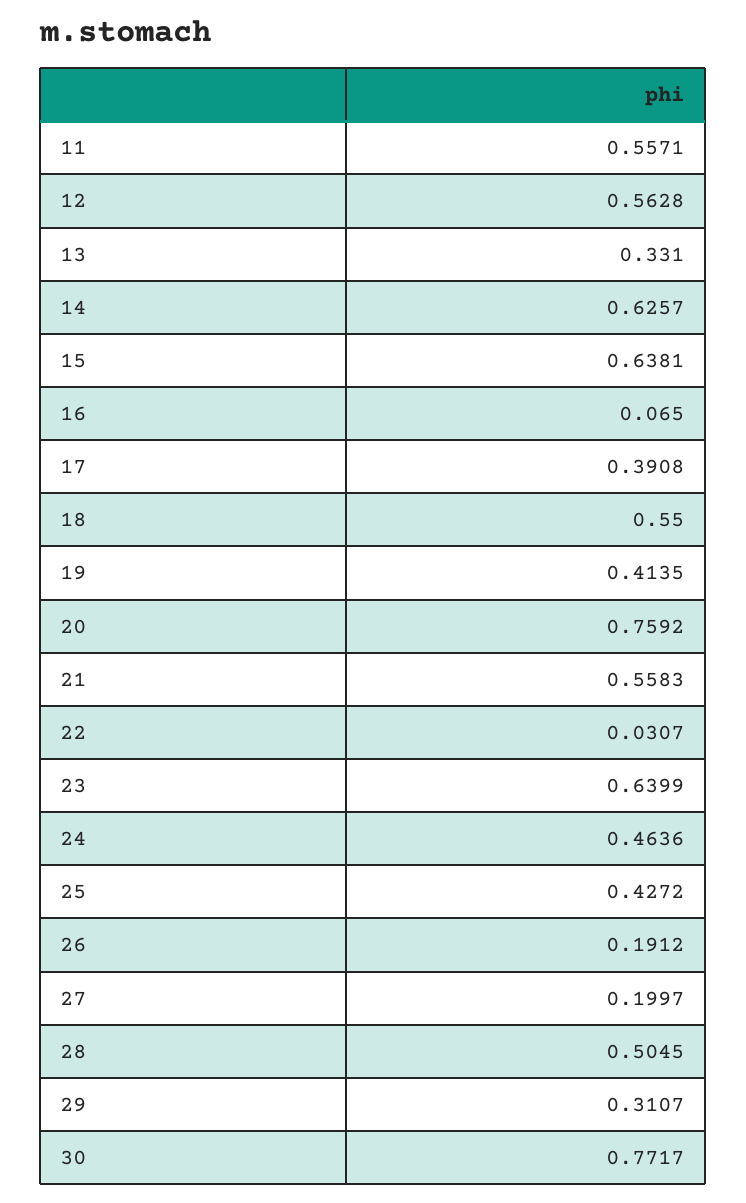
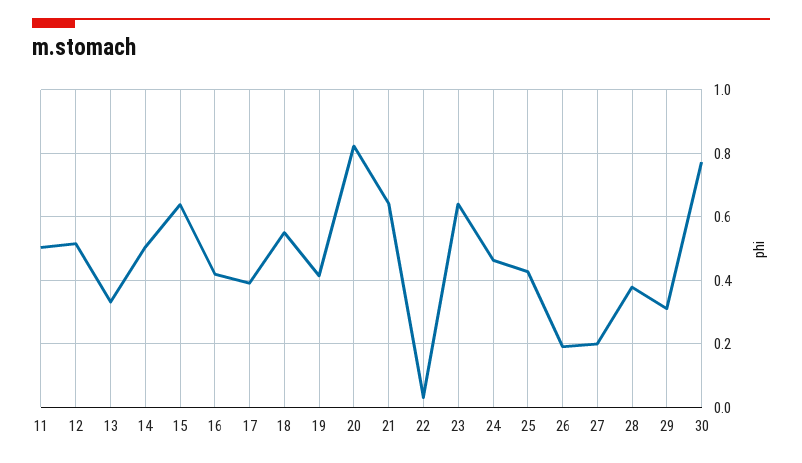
  {
-   "11": 0.5571,
+   "11": 0.5,
-   "12": 0.5628,
+   "12": 0.52,
    "13": 0.331,
-   "14": 0.6257,
+   "14": 0.5,
    "15": 0.6381,
-   "16": 0.065,
+   "16": 0.42,
    "17": 0.3908,
    "18": 0.55,
    "19": 0.4135,
-   "20": 0.7592,
+   "20": 0.82,
-   "21": 0.5583,
+   "21": 0.64,
    "22": 0.0307,
    "23": 0.6399,
    "24": 0.4636,
    "25": 0.4272,
    "26": 0.1912,
    "27": 0.1997,
-   "28": 0.5045,
+   "28": 0.38,
    "29": 0.3107,
    "30": 0.7717
  }

